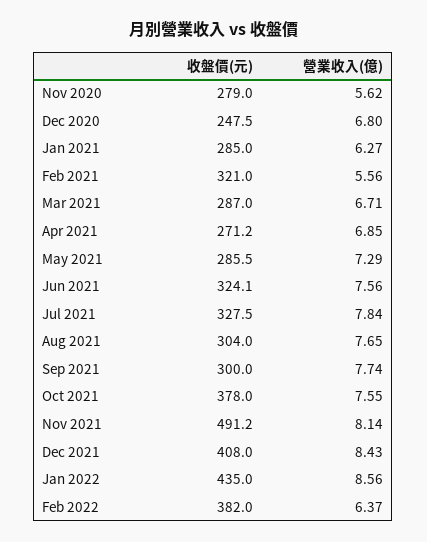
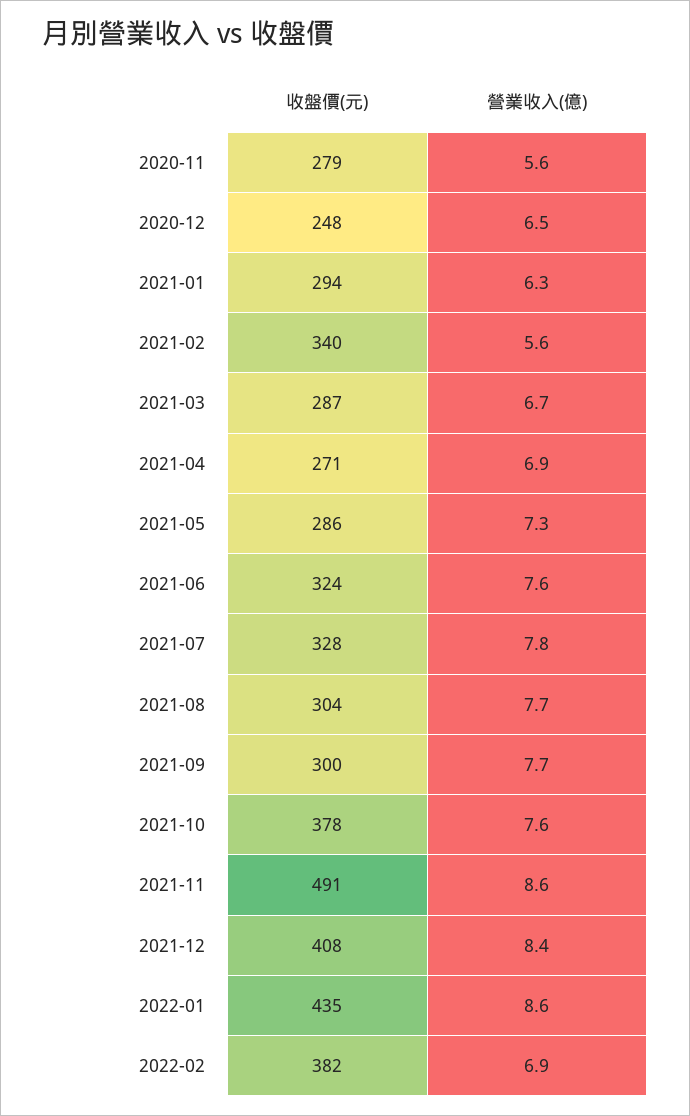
  {
    "收盤價(元)": {
      "Nov 2020": 279,
      "Dec 2020": 247.5,
-     "Jan 2021": 285,
+     "Jan 2021": 294,
-     "Feb 2021": 321,
+     "Feb 2021": 340,
      "Mar 2021": 287,
      "Apr 2021": 271.2,
      "May 2021": 285.5,
      "Jun 2021": 324.1,
      "Jul 2021": 327.5,
      "Aug 2021": 304,
      "Sep 2021": 300,
      "Oct 2021": 378,
      "Nov 2021": 491.2,
      "Dec 2021": 408,
      "Jan 2022": 435,
      "Feb 2022": 382
    },
    "營業收入(億)": {
      "Nov 2020": 5.62,
-     "Dec 2020": 6.8,
+     "Dec 2020": 6.5,
      "Jan 2021": 6.27,
      "Feb 2021": 5.56,
      "Mar 2021": 6.71,
      "Apr 2021": 6.85,
      "May 2021": 7.29,
      "Jun 2021": 7.56,
      "Jul 2021": 7.84,
      "Aug 2021": 7.65,
      "Sep 2021": 7.74,
      "Oct 2021": 7.55,
-     "Nov 2021": 8.14,
+     "Nov 2021": 8.6,
      "Dec 2021": 8.43,
      "Jan 2022": 8.56,
-     "Feb 2022": 6.37
+     "Feb 2022": 6.9
    }
  }

